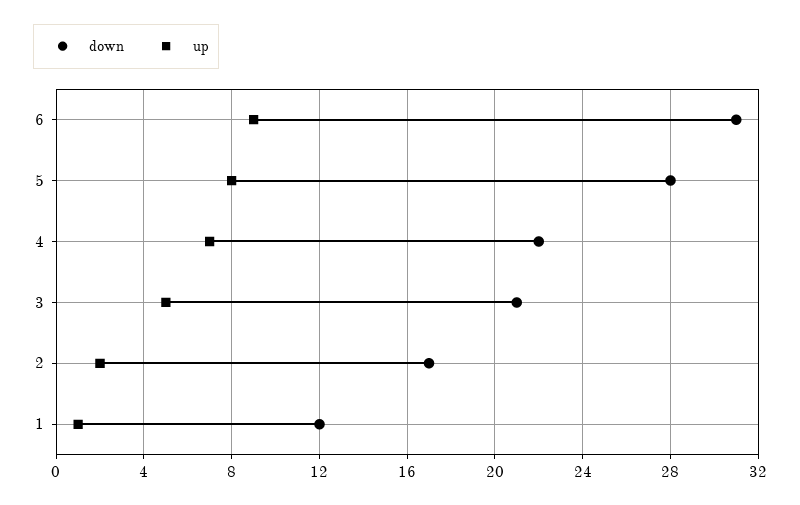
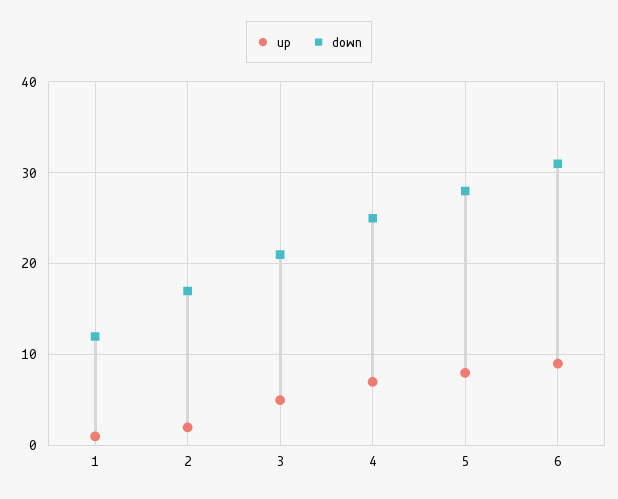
  {
    "down": {
      "6": 31,
      "5": 28,
-     "4": 22,
+     "4": 25,
      "3": 21,
      "2": 17,
      "1": 12
    },
    "up": {
      "6": 9,
      "5": 8,
      "4": 7,
      "3": 5,
      "2": 2,
      "1": 1
    }
  }

